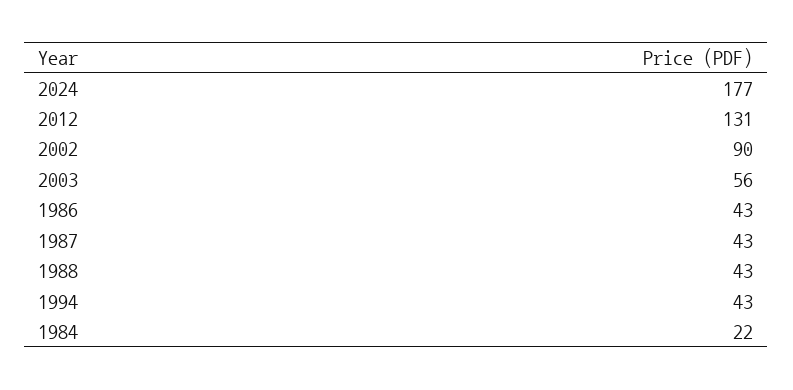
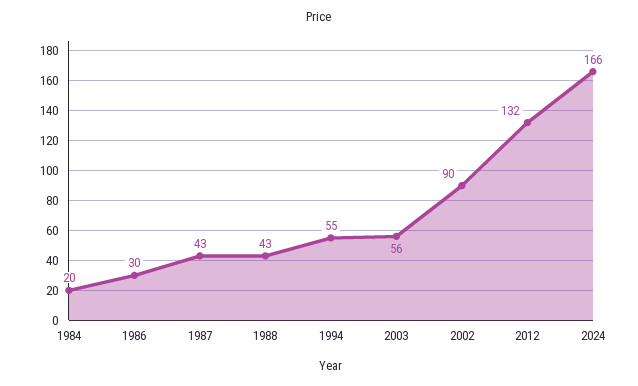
  {
-   "2024": 177,
+   "2024": 166,
-   "2012": 131,
+   "2012": 132,
    "2002": 90,
    "2003": 56,
-   "1986": 43,
+   "1986": 30,
    "1987": 43,
    "1988": 43,
-   "1994": 43,
+   "1994": 55,
-   "1984": 22
+   "1984": 20
  }

